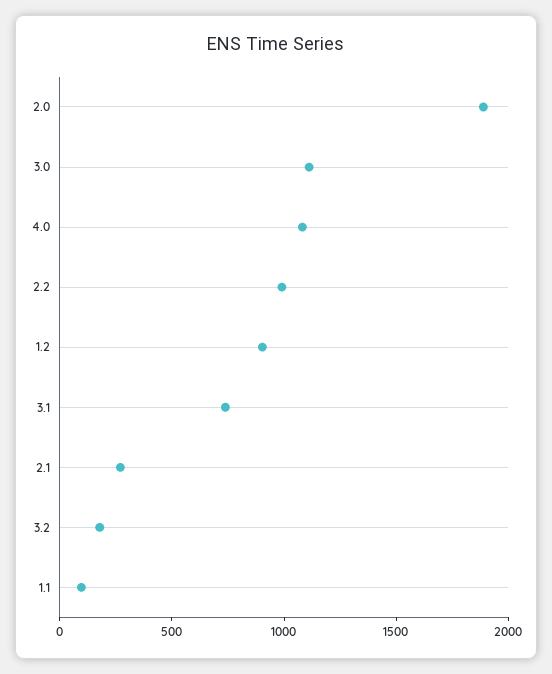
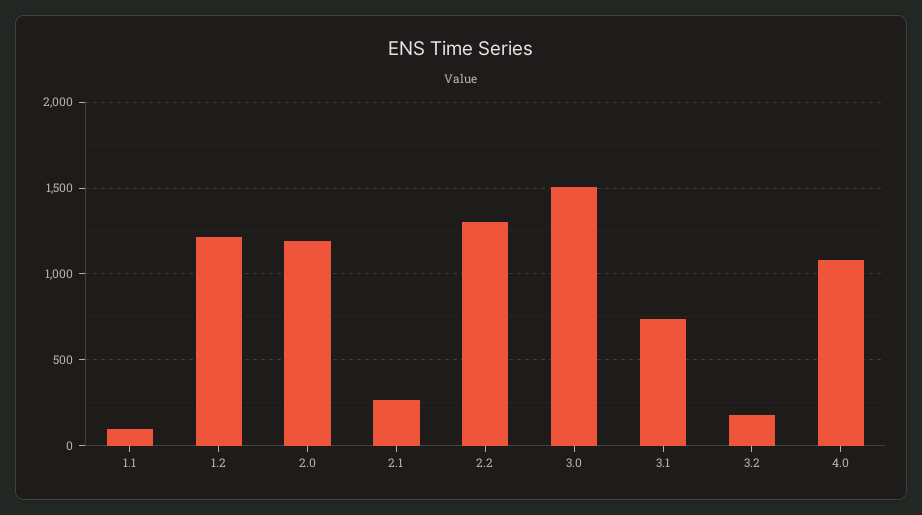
  {
-   "2.0": 1900,
+   "2.0": 1200,
-   "3.0": 1100,
+   "3.0": 1500,
    "4.0": 1100,
-   "2.2": 1000,
+   "2.2": 1300,
-   "1.2": 900,
+   "1.2": 1200,
    "3.1": 750,
    "2.1": 250,
    "3.2": 200,
    "1.1": 100
  }

